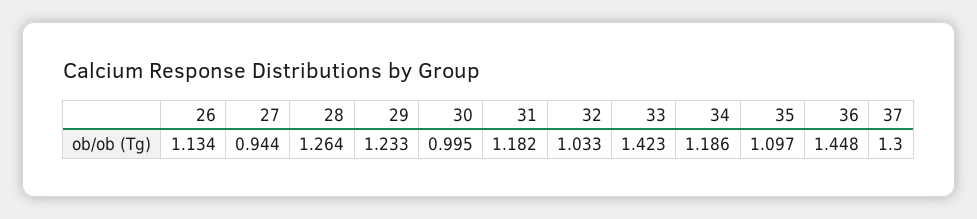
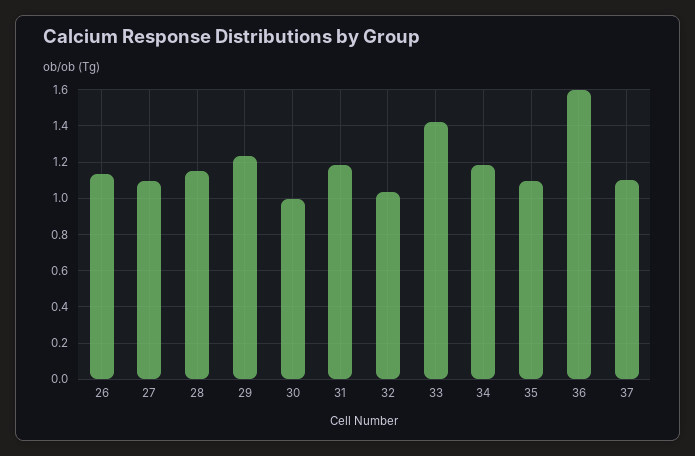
  {
    "26": 1.134,
-   "27": 0.944,
+   "27": 1.1,
-   "28": 1.264,
+   "28": 1.15,
    "29": 1.233,
    "30": 0.995,
    "31": 1.182,
    "32": 1.033,
    "33": 1.423,
    "34": 1.186,
    "35": 1.097,
-   "36": 1.448,
+   "36": 1.6,
-   "37": 1.3
+   "37": 1.1
  }

